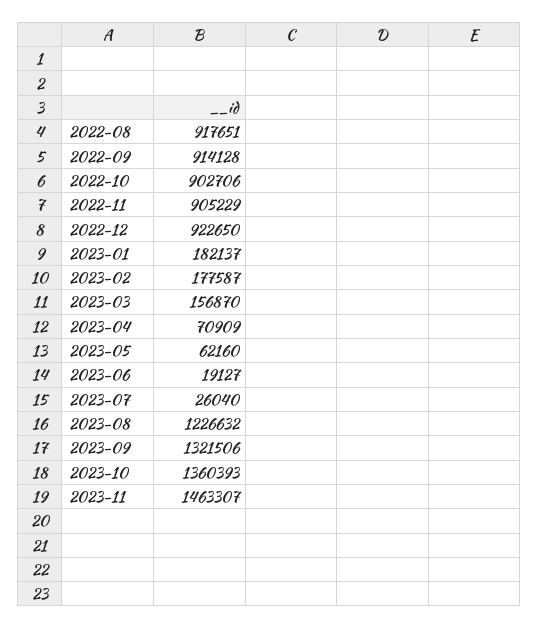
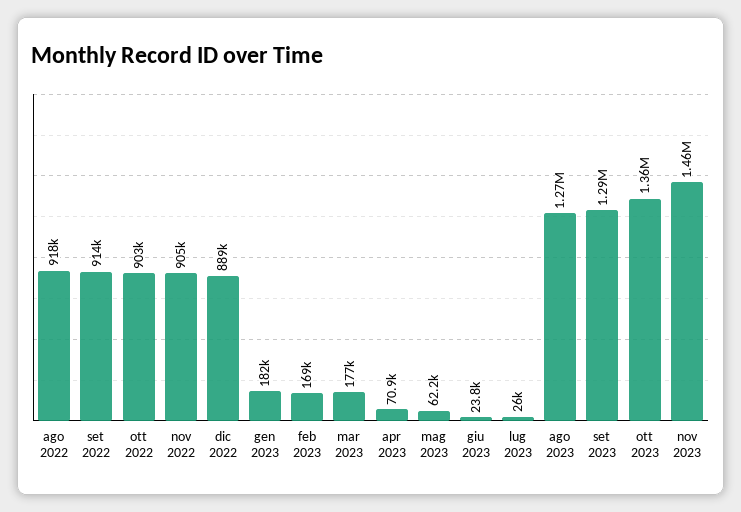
  {
    "2022-08": 917651,
    "2022-09": 914128,
    "2022-10": 902706,
    "2022-11": 905229,
-   "2022-12": 922650,
+   "2022-12": 889000,
    "2023-01": 182137,
-   "2023-02": 177587,
+   "2023-02": 169000,
-   "2023-03": 156870,
+   "2023-03": 177000,
    "2023-04": 70909,
    "2023-05": 62160,
-   "2023-06": 19127,
+   "2023-06": 23800,
    "2023-07": 26040,
-   "2023-08": 1226632,
+   "2023-08": 1270000,
-   "2023-09": 1321506,
+   "2023-09": 1290000,
    "2023-10": 1360393,
    "2023-11": 1463307
  }

